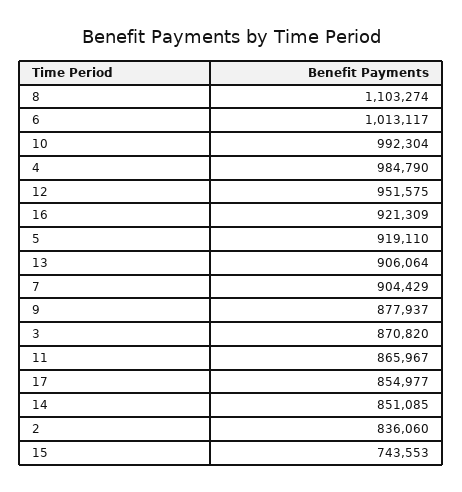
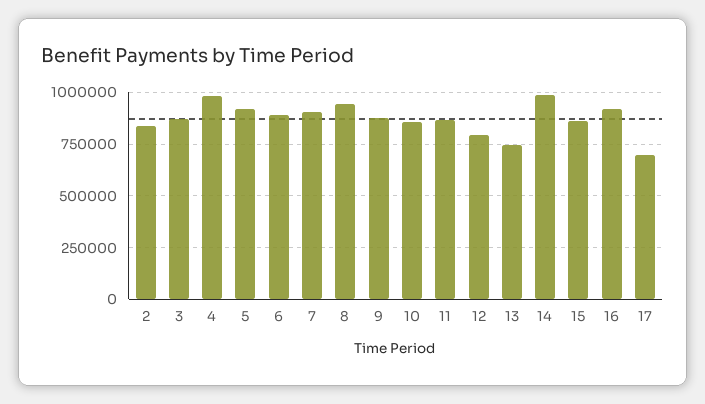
  {
-   "8": 1103274,
+   "8": 950000,
-   "6": 1013117,
+   "6": 900000,
-   "10": 992304,
+   "10": 850000,
    "4": 984790,
-   "12": 951575,
+   "12": 800000,
    "16": 921309,
    "5": 919110,
-   "13": 906064,
+   "13": 750000,
    "7": 904429,
    "9": 877937,
    "3": 870820,
    "11": 865967,
-   "17": 854977,
+   "17": 700000,
-   "14": 851085,
+   "14": 1000000,
    "2": 836060,
-   "15": 743553
+   "15": 850000
  }

